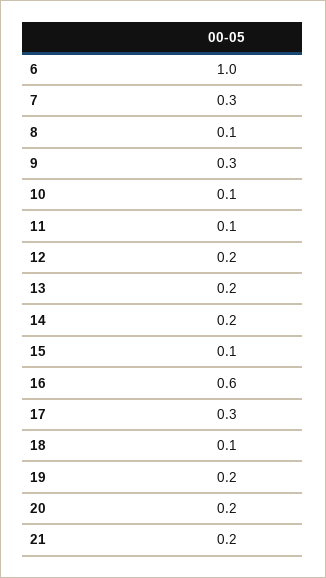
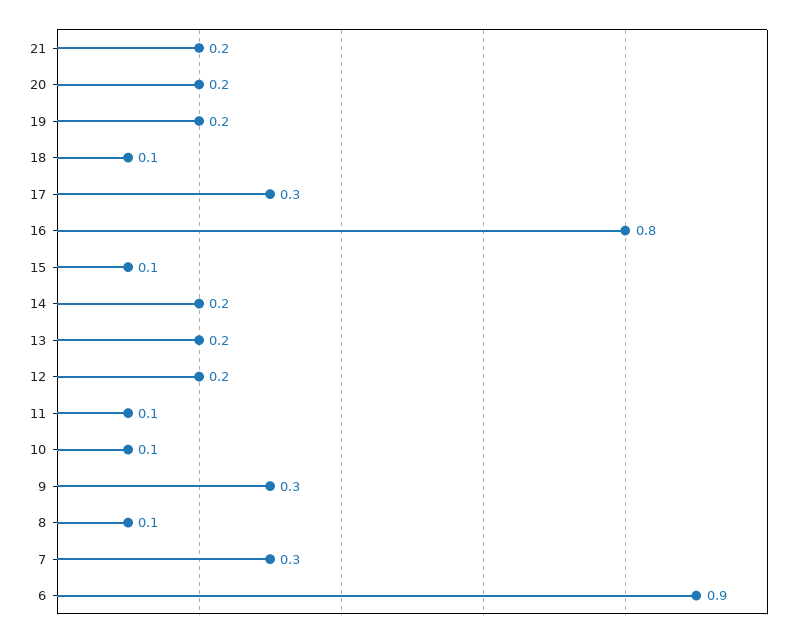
  {
-   "6": 1,
+   "6": 0.9,
    "7": 0.3,
    "8": 0.1,
    "9": 0.3,
    "10": 0.1,
    "11": 0.1,
    "12": 0.2,
    "13": 0.2,
    "14": 0.2,
    "15": 0.1,
-   "16": 0.6,
+   "16": 0.8,
    "17": 0.3,
    "18": 0.1,
    "19": 0.2,
    "20": 0.2,
    "21": 0.2
  }

